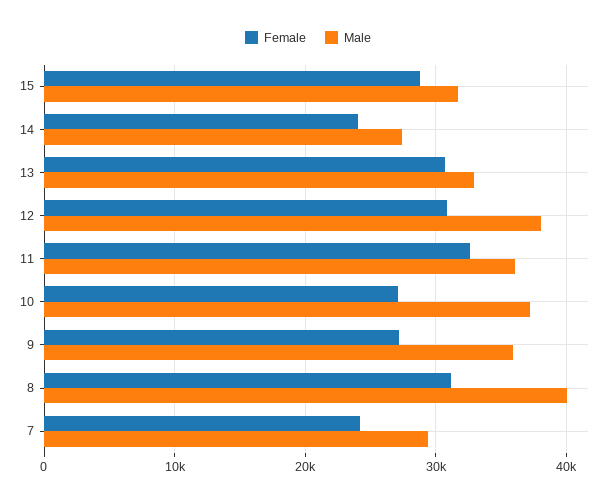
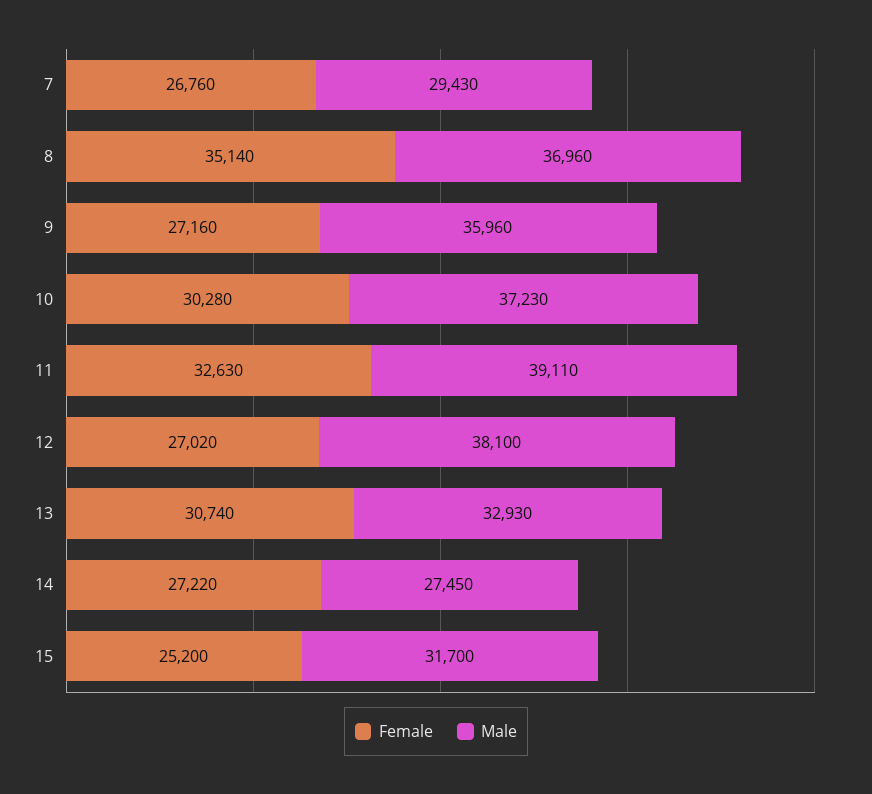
  {
    "Female": {
-     "15": 29000,
+     "15": 25200,
-     "14": 24000,
+     "14": 27220,
      "13": 30740,
-     "12": 31000,
+     "12": 27020,
      "11": 32630,
-     "10": 27000,
+     "10": 30280,
      "9": 27160,
-     "8": 31000,
+     "8": 35140,
-     "7": 24000
+     "7": 26760
    },
    "Male": {
      "15": 31700,
      "14": 27450,
      "13": 32930,
      "12": 38100,
-     "11": 36000,
+     "11": 39110,
      "10": 37230,
      "9": 35960,
-     "8": 40000,
+     "8": 36960,
      "7": 29430
    }
  }

